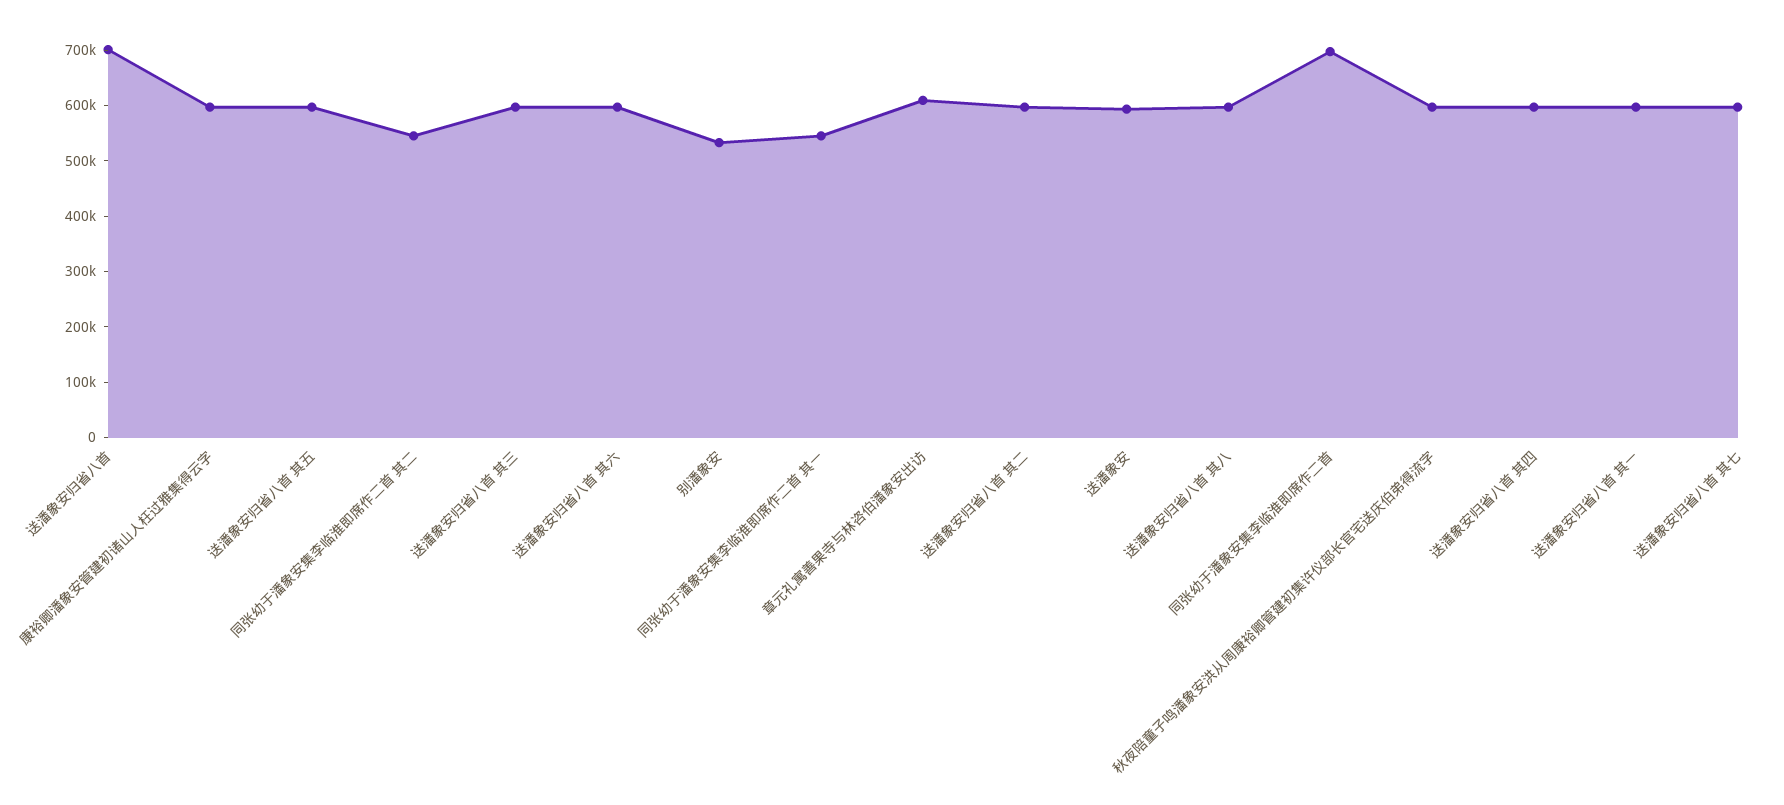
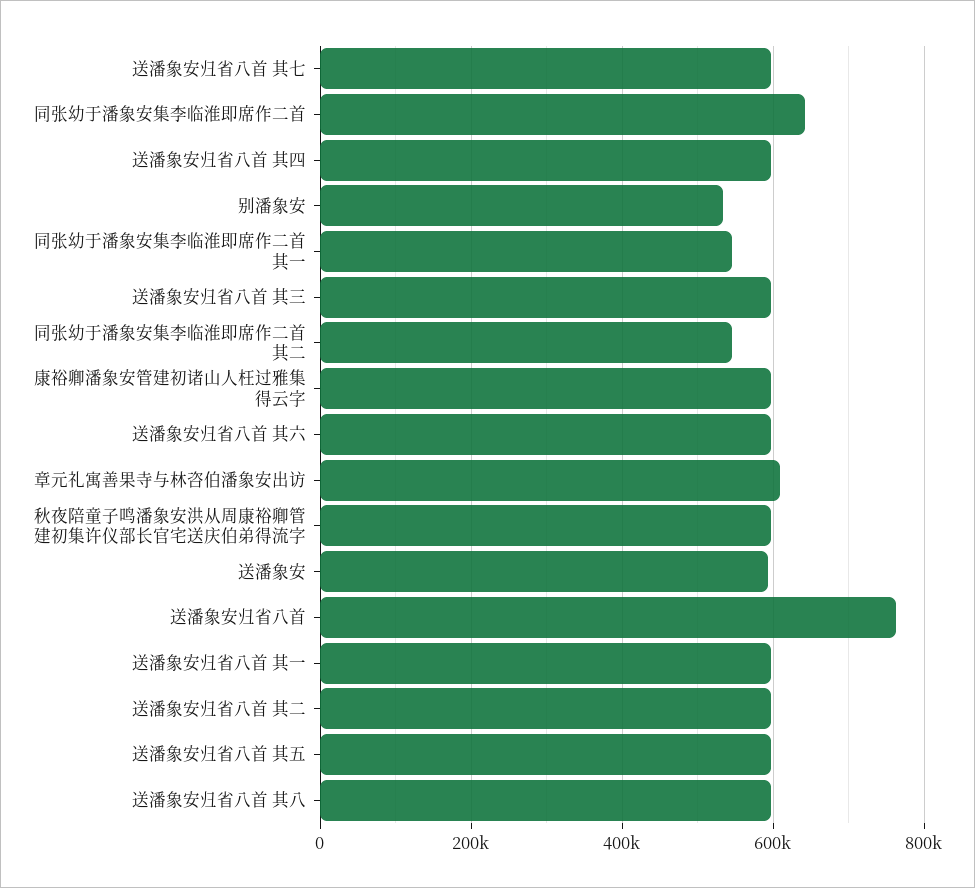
  {
-   "送潘象安归省八首": 700000,
+   "送潘象安归省八首": 760000,
    "康裕卿潘象安管建初诸山人枉过雅集得云字": 600000,
    "送潘象安归省八首 其五": 600000,
    "同张幼于潘象安集李临淮即席作二首 其二": 540000,
    "送潘象安归省八首 其三": 600000,
    "送潘象安归省八首 其六": 600000,
    "别潘象安": 540000,
    "同张幼于潘象安集李临淮即席作二首 其一": 540000,
    "章元礼寓善果寺与林咨伯潘象安出访": 600000,
    "送潘象安归省八首 其二": 600000,
    "送潘象安": 600000,
    "送潘象安归省八首 其八": 600000,
-   "同张幼于潘象安集李临淮即席作二首": 700000,
+   "同张幼于潘象安集李临淮即席作二首": 640000,
    "秋夜陪童子鸣潘象安洪从周康裕卿管建初集许仪部长官宅送庆伯弟得流字": 600000,
    "送潘象安归省八首 其四": 600000,
    "送潘象安归省八首 其一": 600000,
    "送潘象安归省八首 其七": 600000
  }

